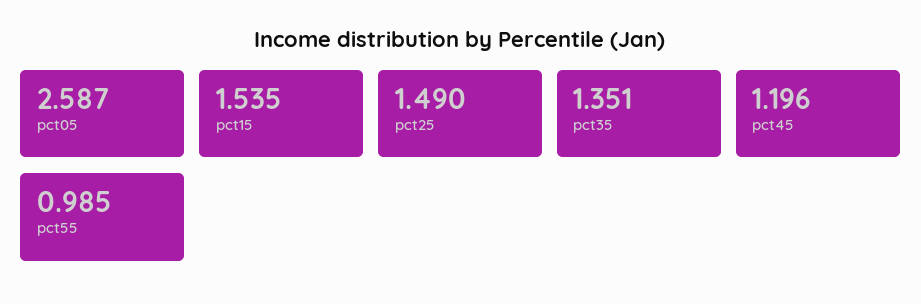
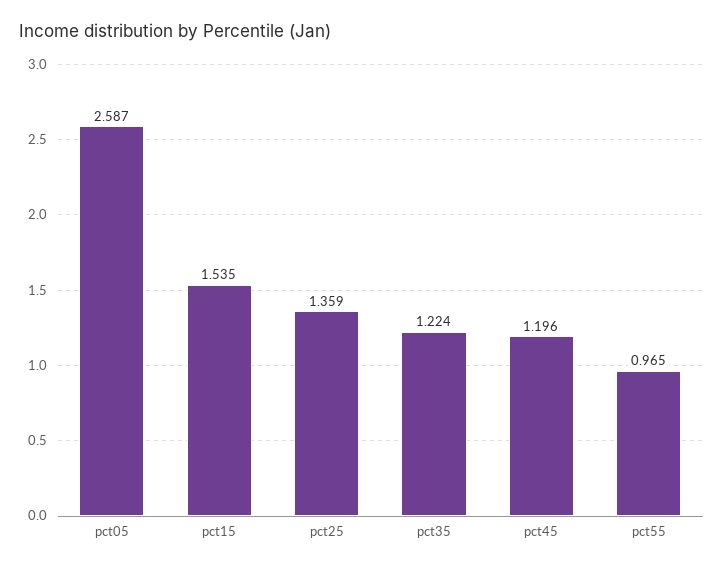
  {
    "pct05": 2.587,
    "pct15": 1.535,
-   "pct25": 1.49,
+   "pct25": 1.359,
-   "pct35": 1.351,
+   "pct35": 1.224,
    "pct45": 1.196,
-   "pct55": 0.985
+   "pct55": 0.965
  }

